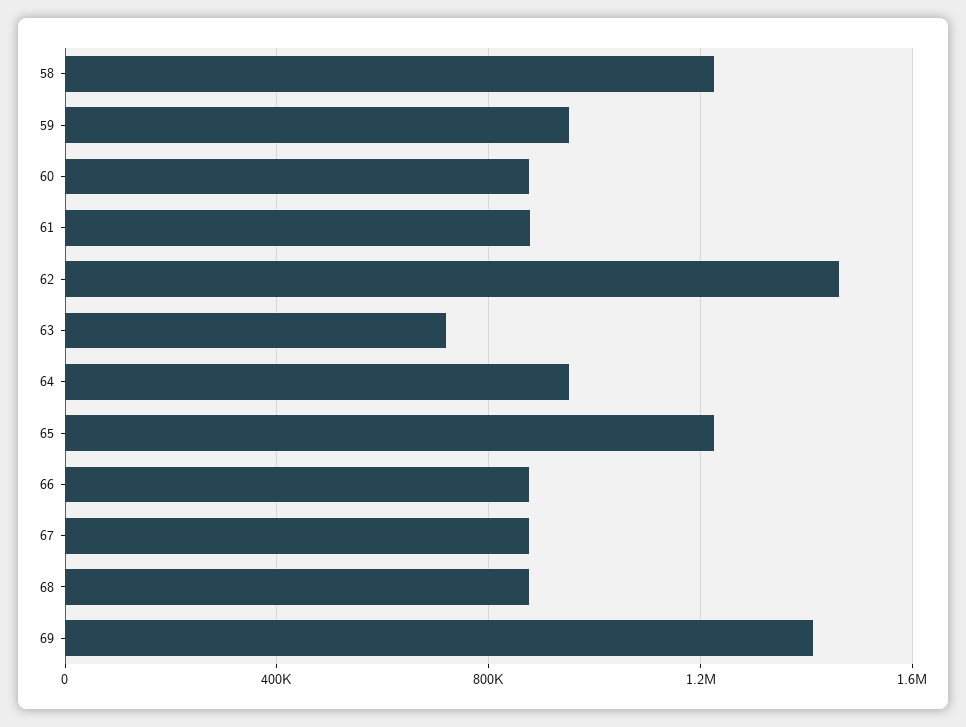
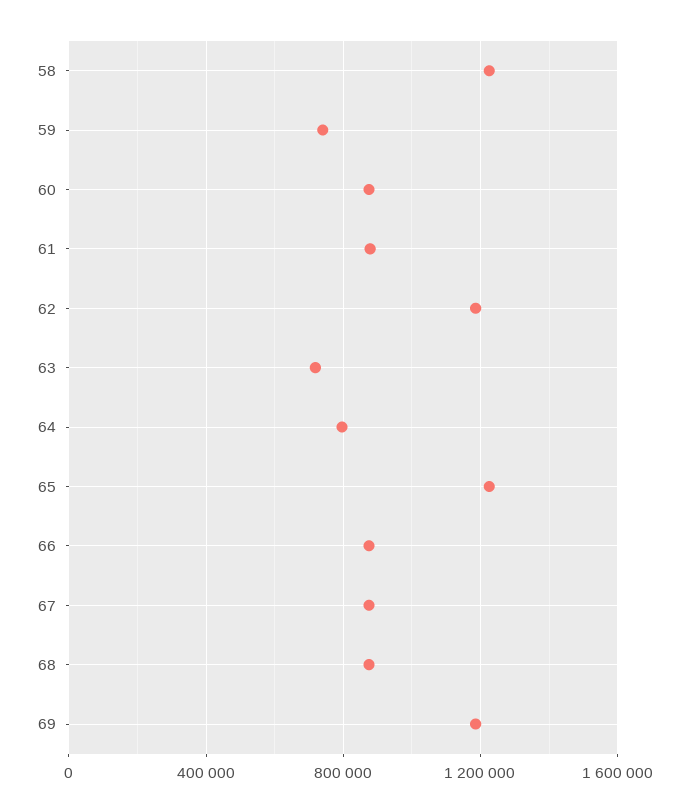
  {
    "58": 1250000,
-   "59": 950000,
+   "59": 750000,
    "60": 900000,
    "61": 900000,
-   "62": 1450000,
+   "62": 1200000,
    "63": 700000,
-   "64": 950000,
+   "64": 800000,
    "65": 1250000,
    "66": 900000,
    "67": 900000,
    "68": 900000,
-   "69": 1400000
+   "69": 1200000
  }

